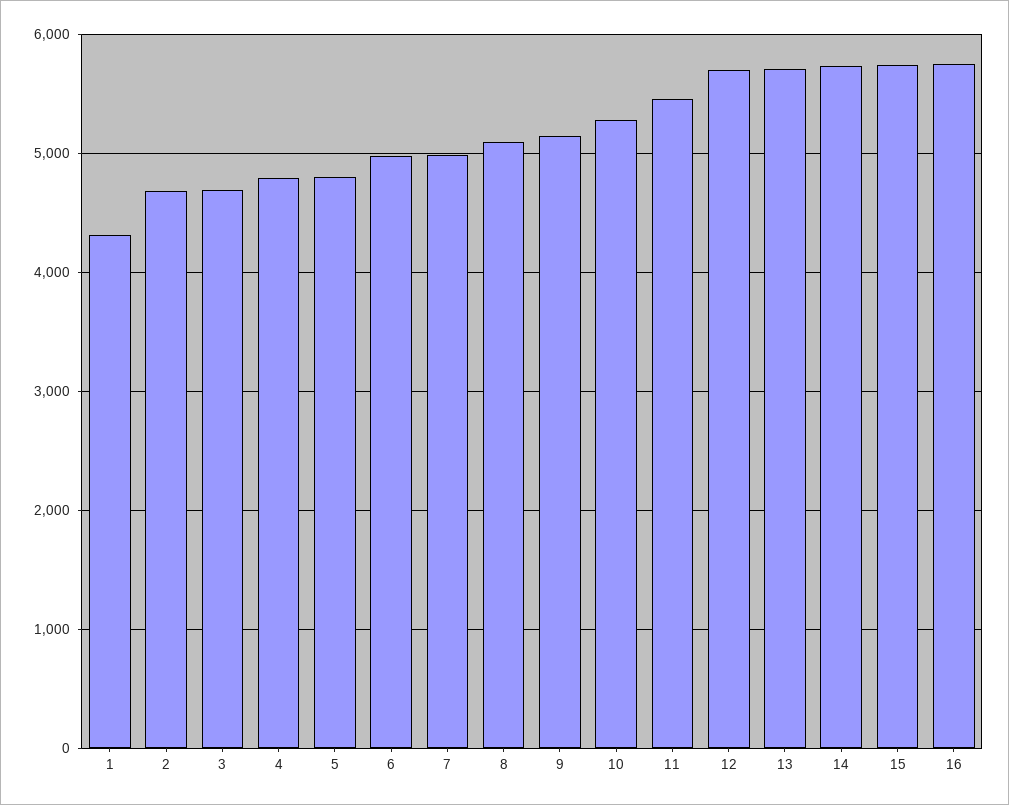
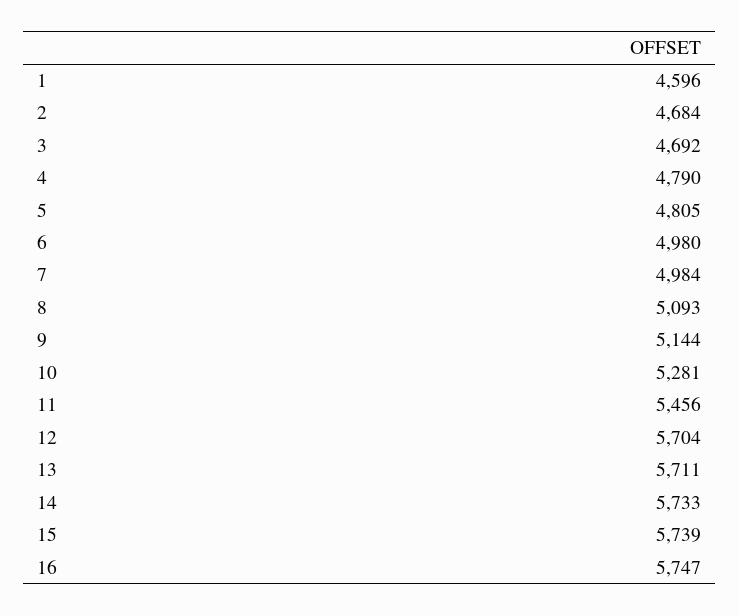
  {
-   "1": 4300,
+   "1": 4596,
    "2": 4684,
    "3": 4692,
    "4": 4790,
    "5": 4805,
    "6": 4980,
    "7": 4984,
    "8": 5093,
    "9": 5144,
    "10": 5281,
    "11": 5456,
    "12": 5704,
    "13": 5711,
    "14": 5733,
    "15": 5739,
    "16": 5747
  }

